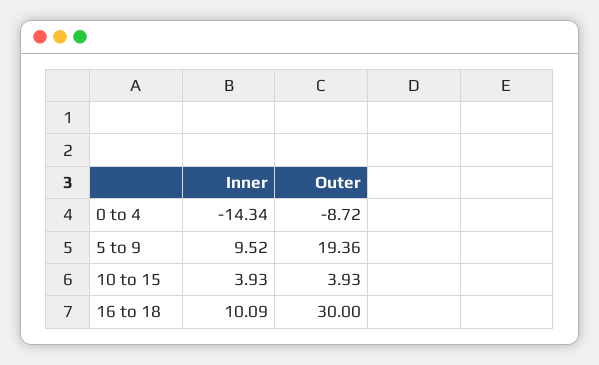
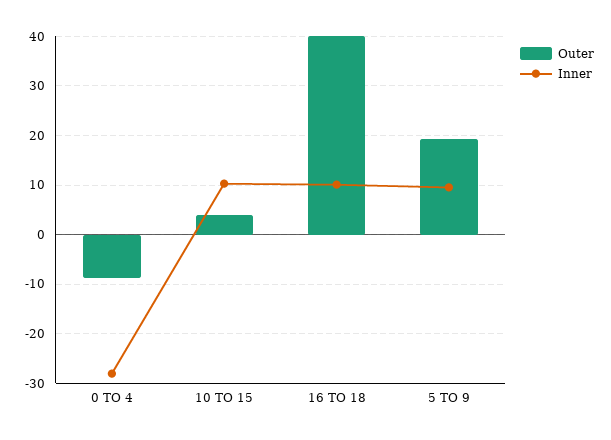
  {
    "Inner": {
-     "0 to 4": -14.34,
+     "0 to 4": -28,
      "5 to 9": 9.52,
-     "10 to 15": 3.93,
+     "10 to 15": 10,
      "16 to 18": 10.09
    },
    "Outer": {
      "0 to 4": -8.72,
      "5 to 9": 19.36,
      "10 to 15": 3.93,
-     "16 to 18": 30
+     "16 to 18": 40
    }
  }

